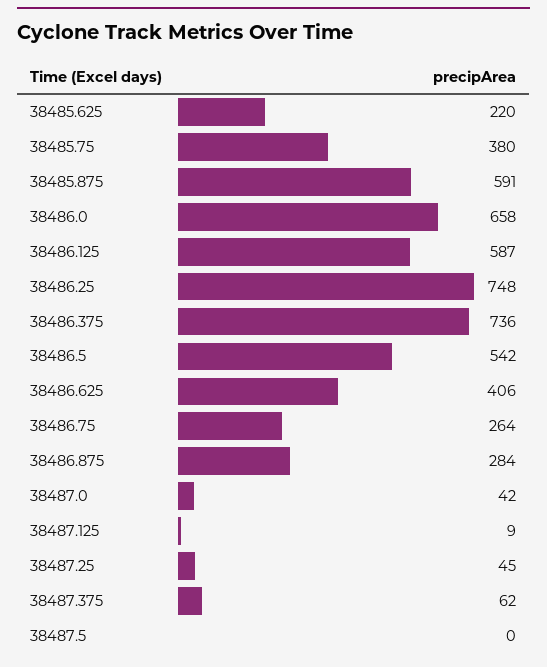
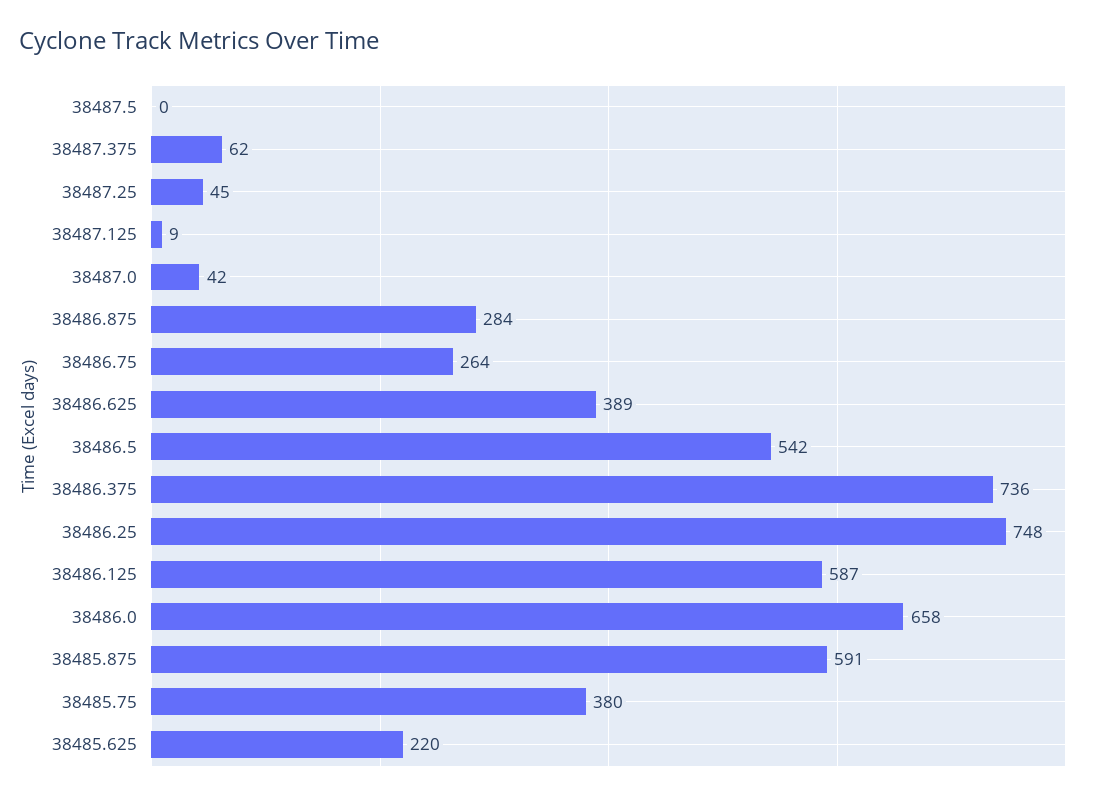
  {
    "38485.625": 220,
    "38485.75": 380,
    "38485.875": 591,
    "38486.0": 658,
    "38486.125": 587,
    "38486.25": 748,
    "38486.375": 736,
    "38486.5": 542,
-   "38486.625": 406,
+   "38486.625": 389,
    "38486.75": 264,
    "38486.875": 284,
    "38487.0": 42,
    "38487.125": 9,
    "38487.25": 45,
    "38487.375": 62,
    "38487.5": 0
  }

